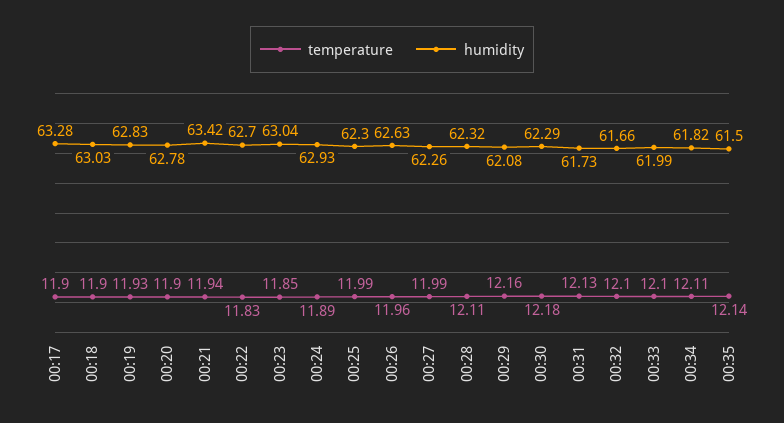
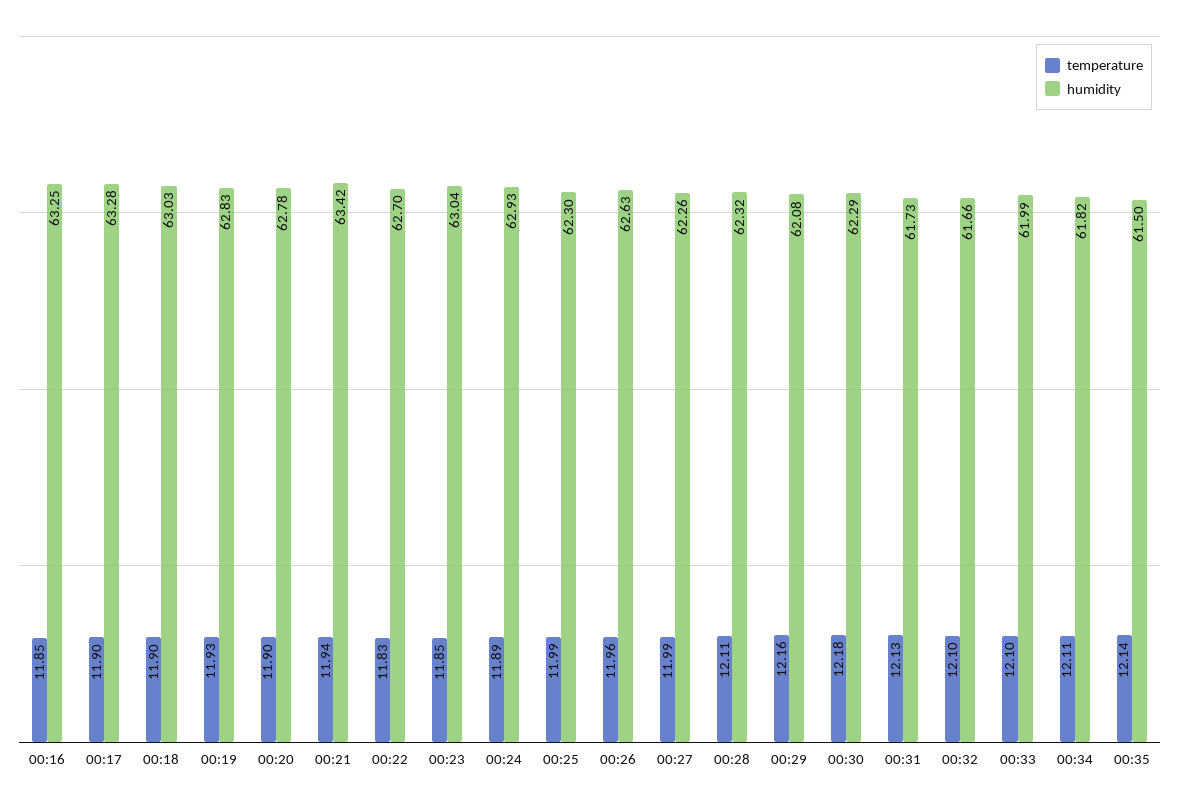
  {
    "temperature": {
      "00:17": 11.9,
      "00:18": 11.9,
      "00:19": 11.93,
      "00:20": 11.9,
      "00:21": 11.94,
      "00:22": 11.83,
      "00:23": 11.85,
      "00:24": 11.89,
      "00:25": 11.99,
      "00:26": 11.96,
      "00:27": 11.99,
      "00:28": 12.11,
      "00:29": 12.16,
      "00:30": 12.18,
      "00:31": 12.13,
      "00:32": 12.1,
      "00:33": 12.1,
      "00:34": 12.11,
-     "00:35": 12.14
+     "00:35": 12.14,
+     "00:16": 11.85
    },
    "humidity": {
      "00:17": 63.28,
      "00:18": 63.03,
      "00:19": 62.83,
      "00:20": 62.78,
      "00:21": 63.42,
      "00:22": 62.7,
      "00:23": 63.04,
      "00:24": 62.93,
      "00:25": 62.3,
      "00:26": 62.63,
      "00:27": 62.26,
      "00:28": 62.32,
      "00:29": 62.08,
      "00:30": 62.29,
      "00:31": 61.73,
      "00:32": 61.66,
      "00:33": 61.99,
      "00:34": 61.82,
-     "00:35": 61.5
+     "00:35": 61.5,
+     "00:16": 63.25
    }
  }

